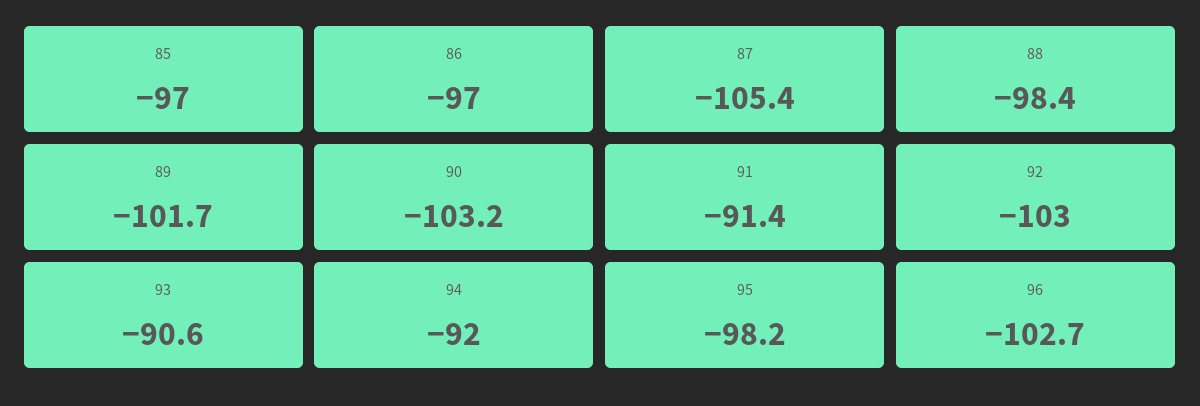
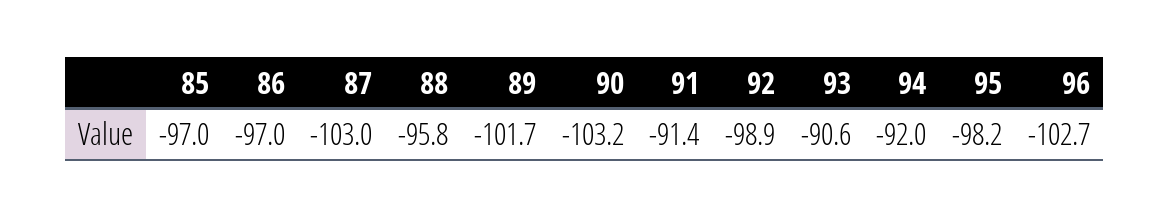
  {
    "85": -97,
    "86": -97,
-   "87": -105.4,
+   "87": -103,
-   "88": -98.4,
+   "88": -95.8,
    "89": -101.7,
    "90": -103.2,
    "91": -91.4,
-   "92": -103,
+   "92": -98.9,
    "93": -90.6,
    "94": -92,
    "95": -98.2,
    "96": -102.7
  }

